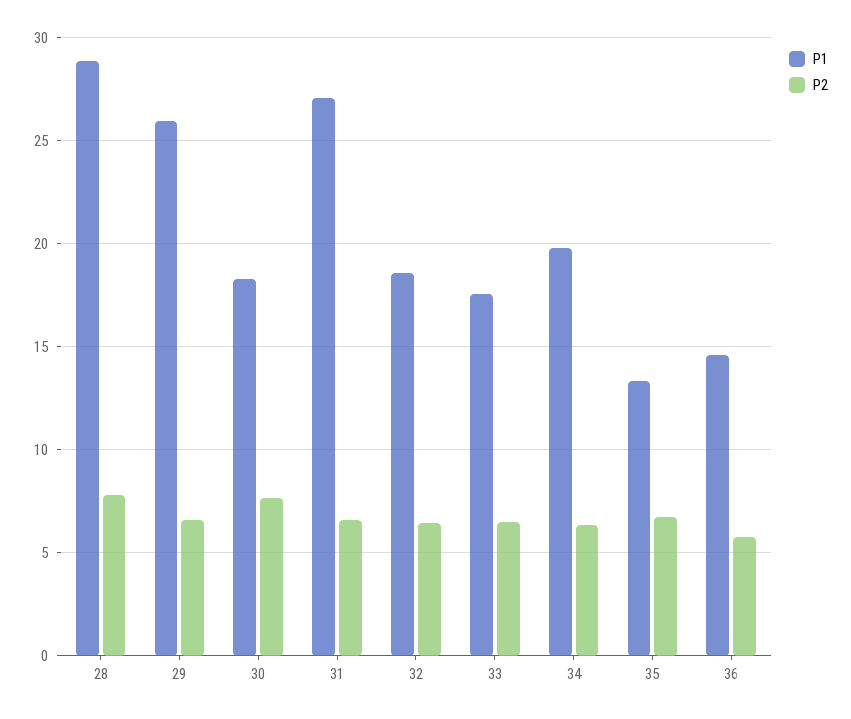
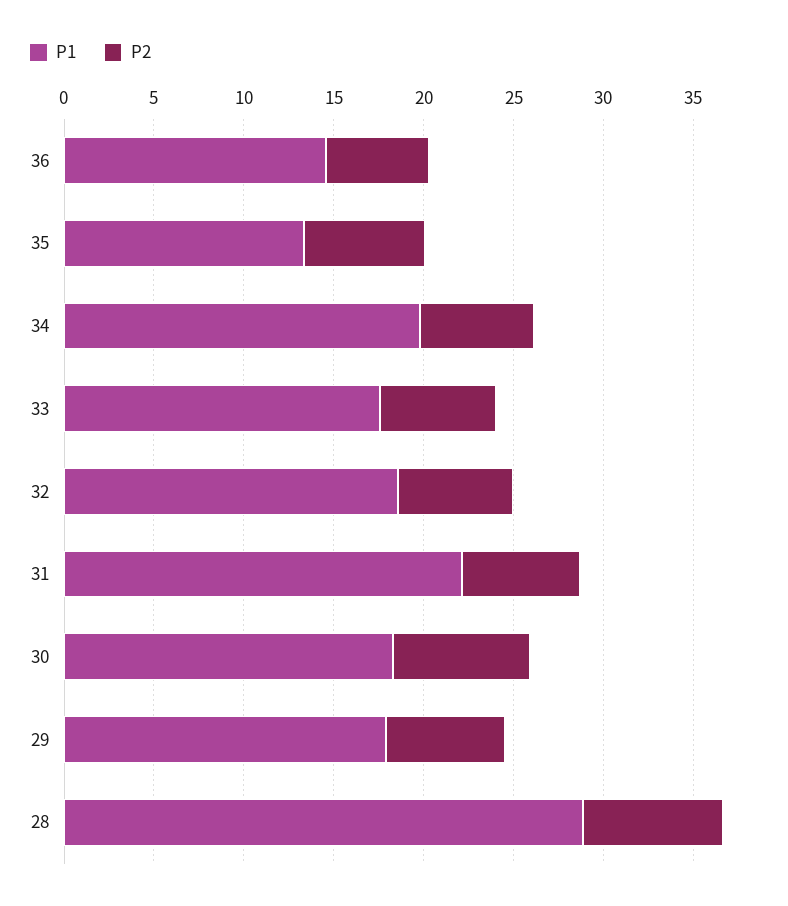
  {
    "P1": {
      "28": 29,
-     "29": 26,
+     "29": 18,
      "30": 18.5,
-     "31": 27,
+     "31": 22,
      "32": 18.5,
      "33": 17.5,
      "34": 20,
      "35": 13.5,
      "36": 14.5
    },
    "P2": {
      "28": 8,
      "29": 6.5,
      "30": 7.5,
      "31": 6.5,
      "32": 6.5,
      "33": 6.5,
      "34": 6.5,
      "35": 7,
      "36": 6
    }
  }

